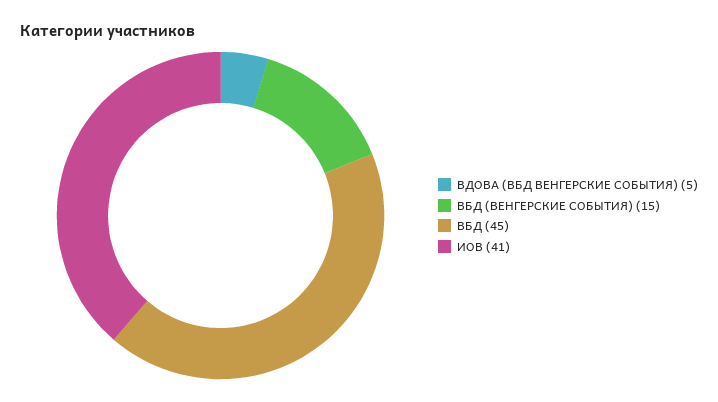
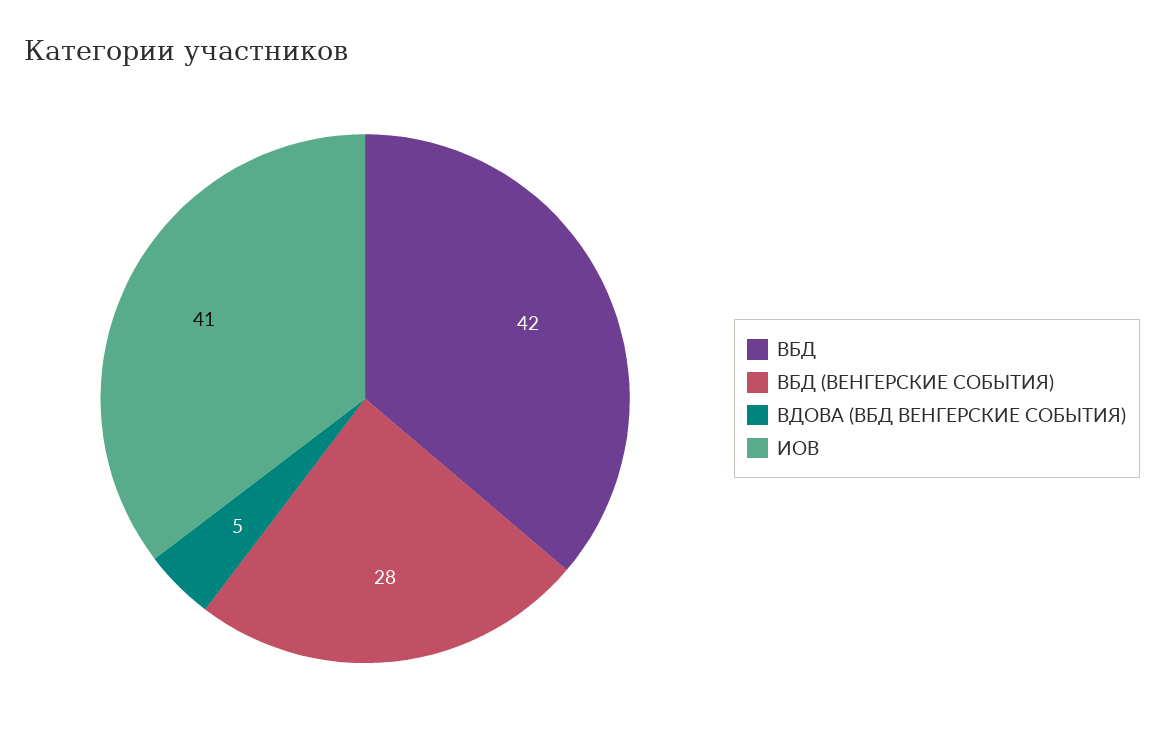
  {
    "ВДОВА (ВБД ВЕНГЕРСКИЕ СОБЫТИЯ)": 5,
-   "ВБД (ВЕНГЕРСКИЕ СОБЫТИЯ)": 15,
+   "ВБД (ВЕНГЕРСКИЕ СОБЫТИЯ)": 28,
-   "ВБД": 45,
+   "ВБД": 42,
    "ИОВ": 41
  }

